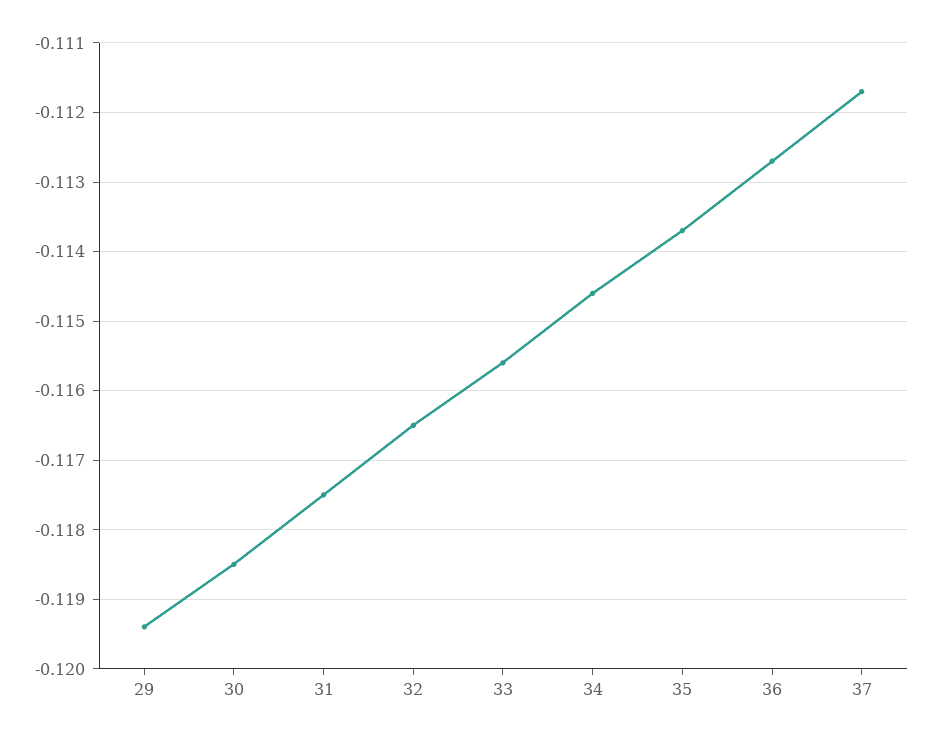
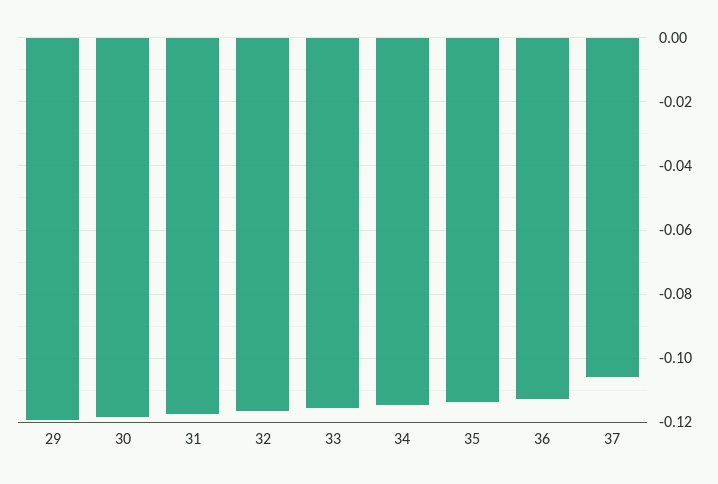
  {
    "29": -0.1194,
    "30": -0.1185,
    "31": -0.1175,
    "32": -0.1165,
    "33": -0.1156,
    "34": -0.1146,
    "35": -0.1137,
    "36": -0.1127,
-   "37": -0.1117
+   "37": -0.106
  }

